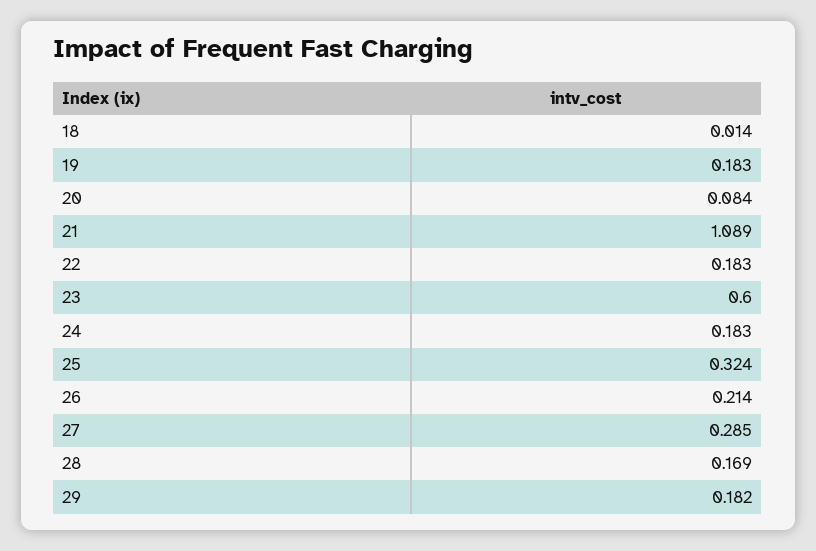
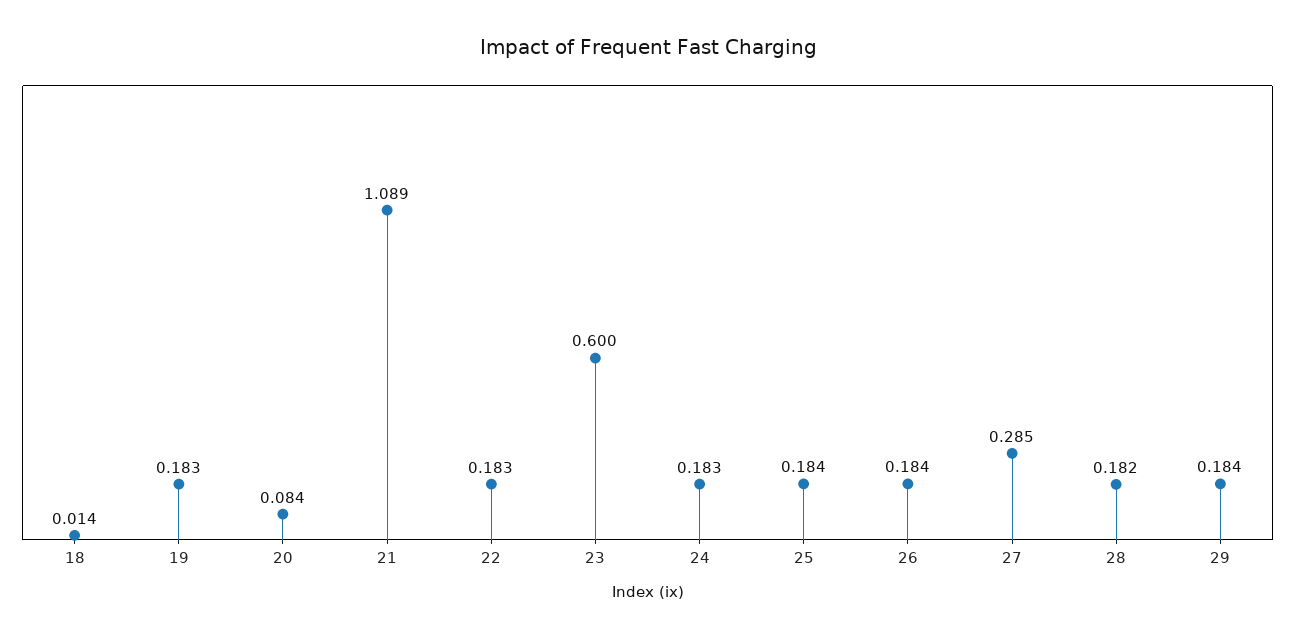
  {
    "18": 0.014,
    "19": 0.183,
    "20": 0.084,
    "21": 1.089,
    "22": 0.183,
    "23": 0.6,
    "24": 0.183,
-   "25": 0.324,
+   "25": 0.184,
-   "26": 0.214,
+   "26": 0.184,
    "27": 0.285,
-   "28": 0.169,
+   "28": 0.182,
-   "29": 0.182
+   "29": 0.184
  }

